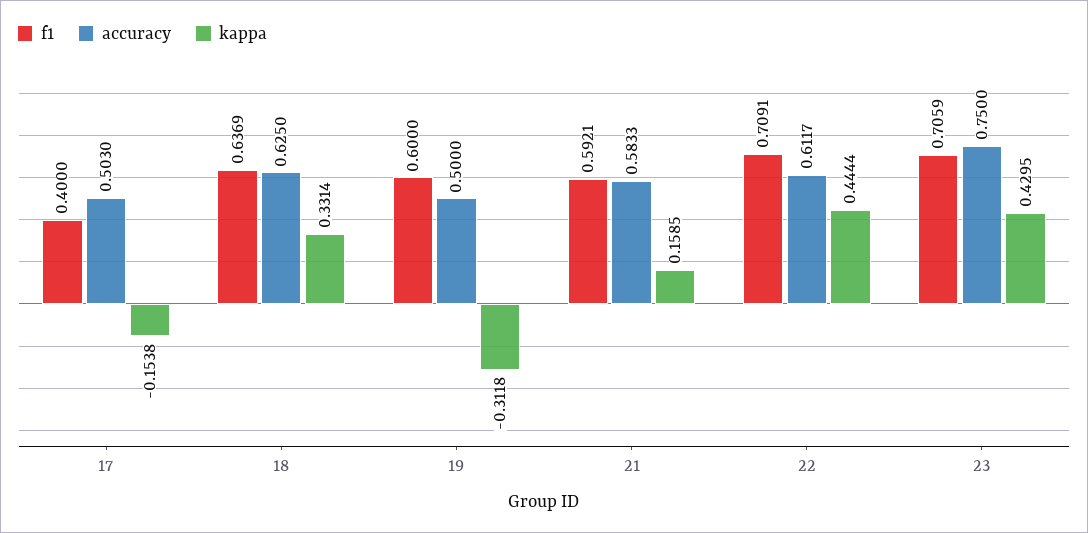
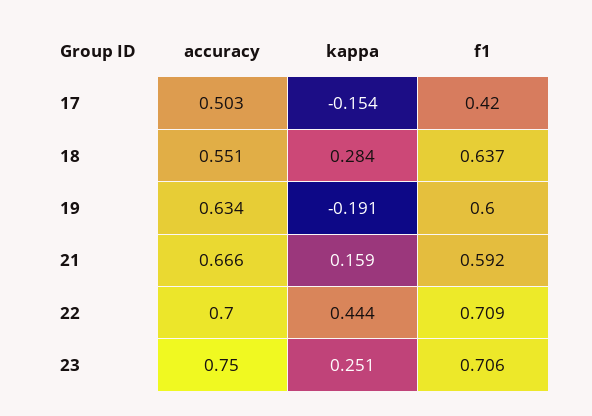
  {
    "f1": {
-     "17": 0.4,
+     "17": 0.42,
      "18": 0.6369,
      "19": 0.6,
      "21": 0.5921,
      "22": 0.7091,
      "23": 0.7059
    },
    "accuracy": {
      "17": 0.503,
-     "18": 0.625,
+     "18": 0.551,
-     "19": 0.5,
+     "19": 0.634,
-     "21": 0.5833,
+     "21": 0.666,
-     "22": 0.6117,
+     "22": 0.7,
      "23": 0.75
    },
    "kappa": {
      "17": -0.1538,
-     "18": 0.3314,
+     "18": 0.284,
-     "19": -0.3118,
+     "19": -0.191,
      "21": 0.1585,
      "22": 0.4444,
-     "23": 0.4295
+     "23": 0.251
    }
  }

